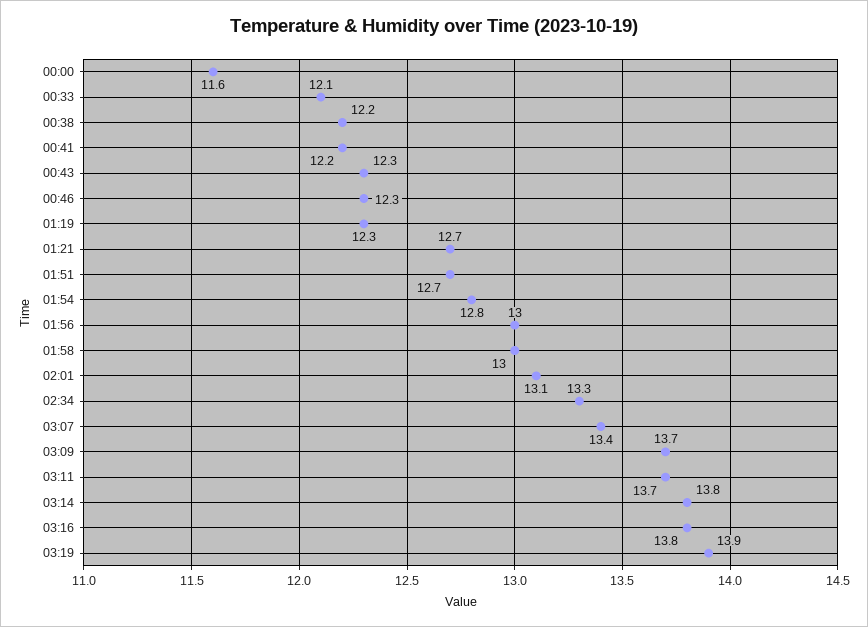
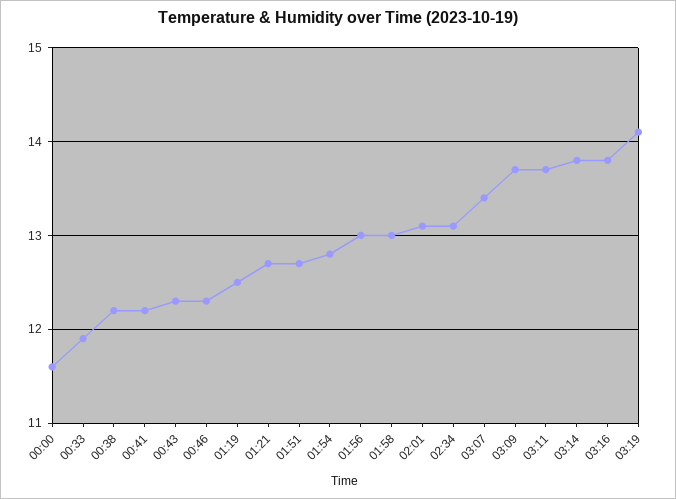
  {
    "00:00": 11.6,
-   "00:33": 12.1,
+   "00:33": 11.9,
    "00:38": 12.2,
    "00:41": 12.2,
    "00:43": 12.3,
    "00:46": 12.3,
-   "01:19": 12.3,
+   "01:19": 12.5,
    "01:21": 12.7,
    "01:51": 12.7,
    "01:54": 12.8,
    "01:56": 13,
    "01:58": 13,
    "02:01": 13.1,
-   "02:34": 13.3,
+   "02:34": 13.1,
    "03:07": 13.4,
    "03:09": 13.7,
    "03:11": 13.7,
    "03:14": 13.8,
    "03:16": 13.8,
-   "03:19": 13.9
+   "03:19": 14.1
  }

